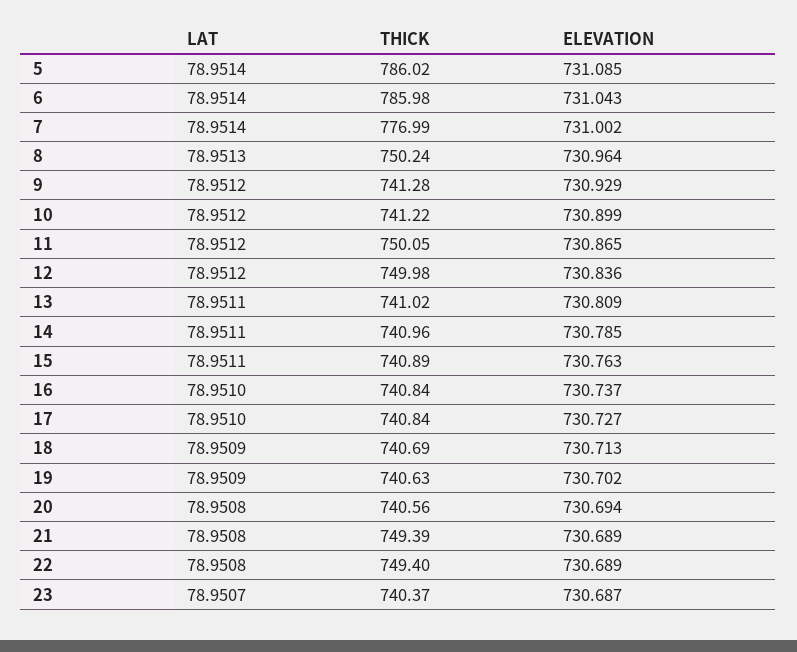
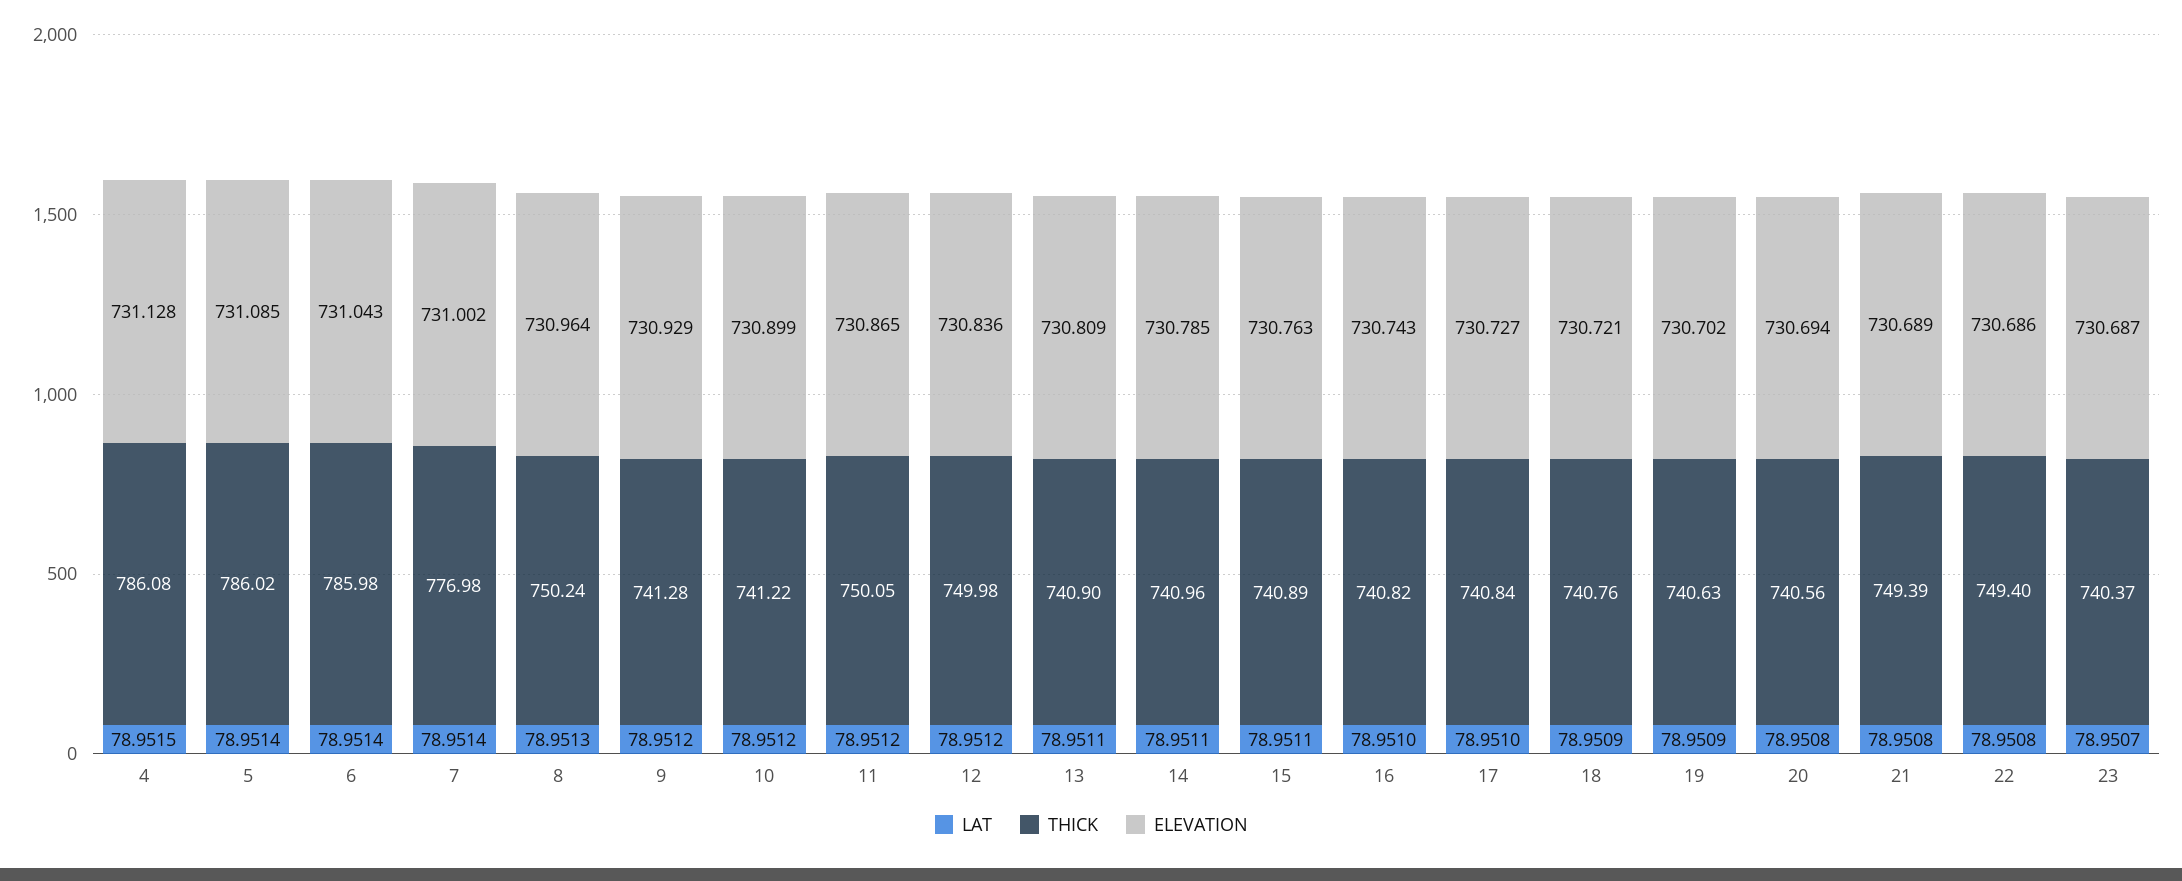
  {
    "LAT": {
      "5": 78.9514,
      "6": 78.9514,
      "7": 78.9514,
      "8": 78.9513,
      "9": 78.9512,
      "10": 78.9512,
      "11": 78.9512,
      "12": 78.9512,
      "13": 78.9511,
      "14": 78.9511,
      "15": 78.9511,
      "16": 78.951,
      "17": 78.951,
      "18": 78.9509,
      "19": 78.9509,
      "20": 78.9508,
      "21": 78.9508,
      "22": 78.9508,
-     "23": 78.9507
+     "23": 78.9507,
+     "4": 78.9515
    },
    "THICK": {
      "5": 786.02,
      "6": 785.98,
-     "7": 776.99,
+     "7": 776.98,
      "8": 750.24,
      "9": 741.28,
      "10": 741.22,
      "11": 750.05,
      "12": 749.98,
-     "13": 741.02,
+     "13": 740.9,
      "14": 740.96,
      "15": 740.89,
-     "16": 740.84,
+     "16": 740.82,
      "17": 740.84,
-     "18": 740.69,
+     "18": 740.76,
      "19": 740.63,
      "20": 740.56,
      "21": 749.39,
      "22": 749.4,
-     "23": 740.37
+     "23": 740.37,
+     "4": 786.08
    },
    "ELEVATION": {
      "5": 731.085,
      "6": 731.043,
      "7": 731.002,
      "8": 730.964,
      "9": 730.929,
      "10": 730.899,
      "11": 730.865,
      "12": 730.836,
      "13": 730.809,
      "14": 730.785,
      "15": 730.763,
-     "16": 730.737,
+     "16": 730.743,
      "17": 730.727,
-     "18": 730.713,
+     "18": 730.721,
      "19": 730.702,
      "20": 730.694,
      "21": 730.689,
-     "22": 730.689,
+     "22": 730.686,
-     "23": 730.687
+     "23": 730.687,
+     "4": 731.128
    }
  }

